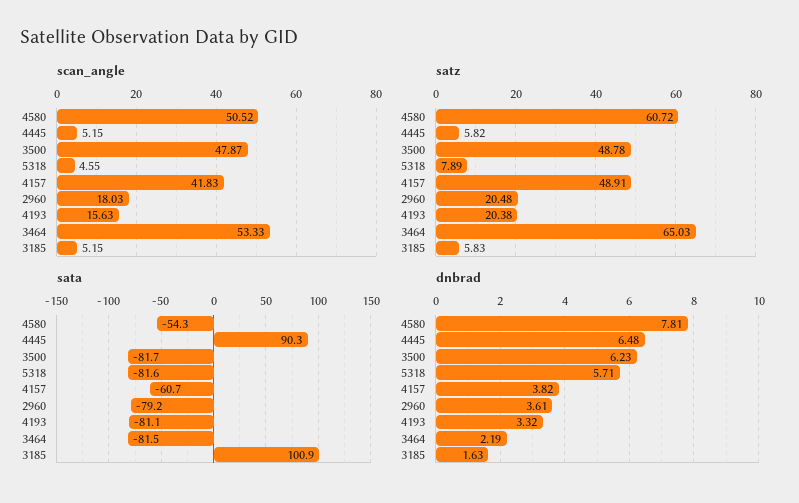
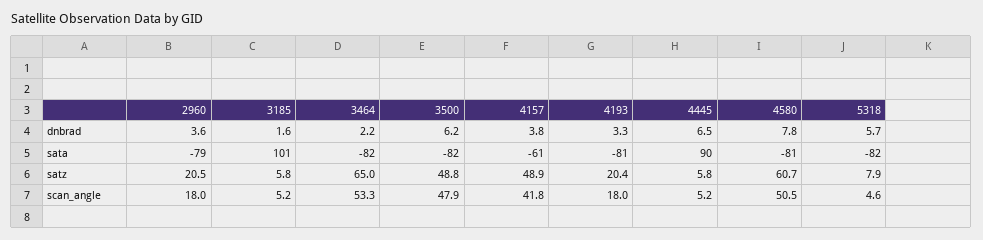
  {
    "scan_angle": {
      "4580": 50.52,
      "4445": 5.15,
      "3500": 47.87,
      "5318": 4.55,
      "4157": 41.83,
      "2960": 18.03,
-     "4193": 15.63,
+     "4193": 18,
      "3464": 53.33,
      "3185": 5.15
    },
    "satz": {
      "4580": 60.72,
      "4445": 5.82,
      "3500": 48.78,
      "5318": 7.89,
      "4157": 48.91,
      "2960": 20.48,
      "4193": 20.38,
      "3464": 65.03,
      "3185": 5.83
    },
    "sata": {
-     "4580": -54.3,
+     "4580": -81,
      "4445": 90.3,
      "3500": -81.7,
      "5318": -81.6,
      "4157": -60.7,
      "2960": -79.2,
      "4193": -81.1,
      "3464": -81.5,
      "3185": 100.9
    },
    "dnbrad": {
      "4580": 7.81,
      "4445": 6.48,
      "3500": 6.23,
      "5318": 5.71,
      "4157": 3.82,
      "2960": 3.61,
      "4193": 3.32,
      "3464": 2.19,
      "3185": 1.63
    }
  }

